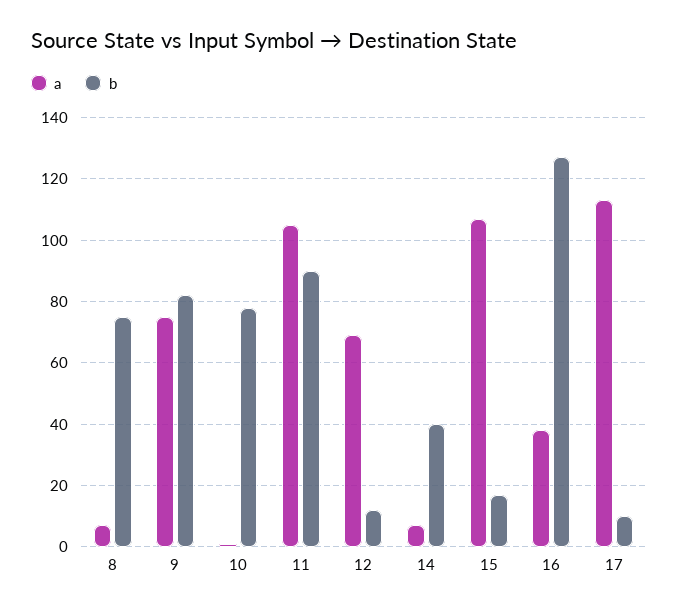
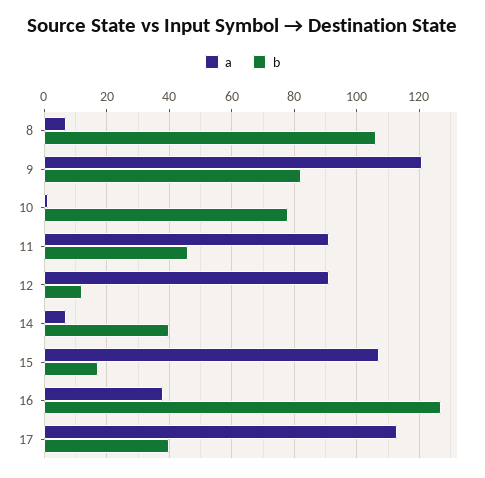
  {
    "a": {
      "8": 5,
-     "9": 75,
+     "9": 120,
      "10": 0,
-     "11": 105,
+     "11": 90,
-     "12": 70,
+     "12": 90,
      "14": 5,
      "15": 105,
      "16": 40,
      "17": 115
    },
    "b": {
-     "8": 75,
+     "8": 105,
      "9": 80,
      "10": 80,
-     "11": 90,
+     "11": 45,
      "12": 10,
      "14": 40,
      "15": 15,
      "16": 125,
-     "17": 10
+     "17": 40
    }
  }

